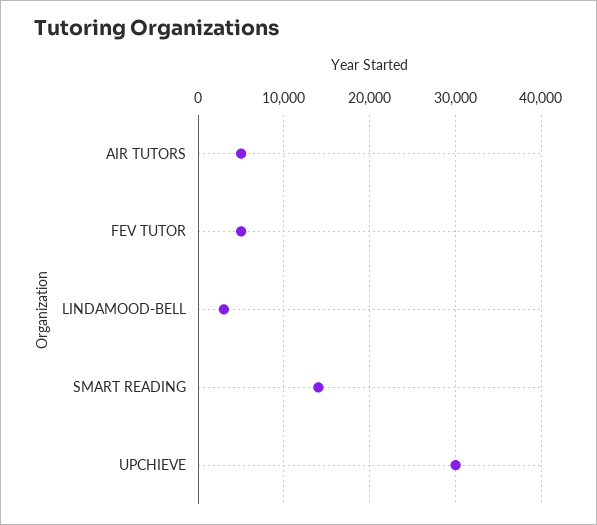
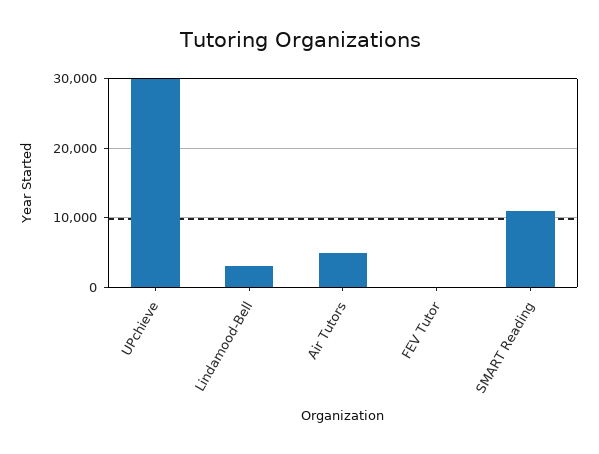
  {
    "AIR TUTORS": 5000,
-   "FEV TUTOR": 5000,
+   "FEV TUTOR": 0,
    "LINDAMOOD-BELL": 3000,
-   "SMART READING": 14000,
+   "SMART READING": 11000,
    "UPCHIEVE": 30000
  }

